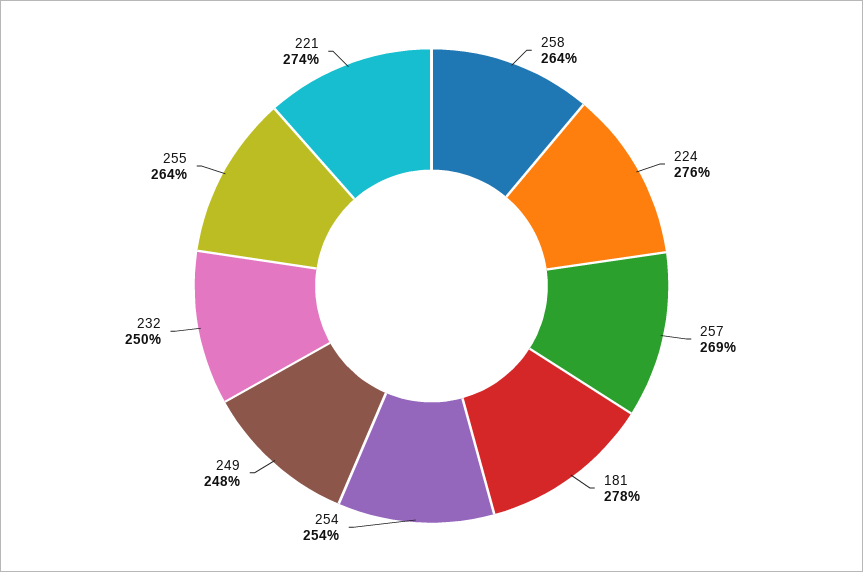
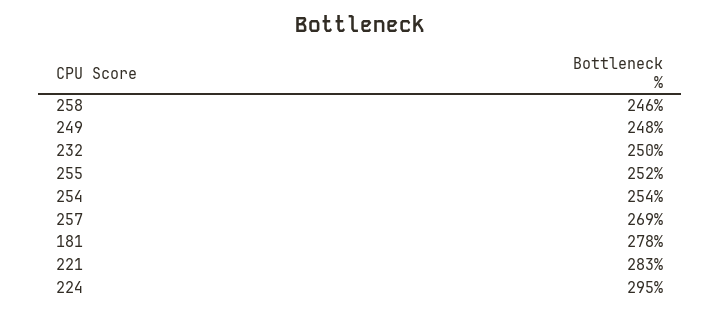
  {
-   "258": 264,
+   "258": 246,
-   "224": 276,
+   "224": 295,
    "257": 269,
    "181": 278,
    "254": 254,
    "249": 248,
    "232": 250,
-   "255": 264,
+   "255": 252,
-   "221": 274
+   "221": 283
  }

